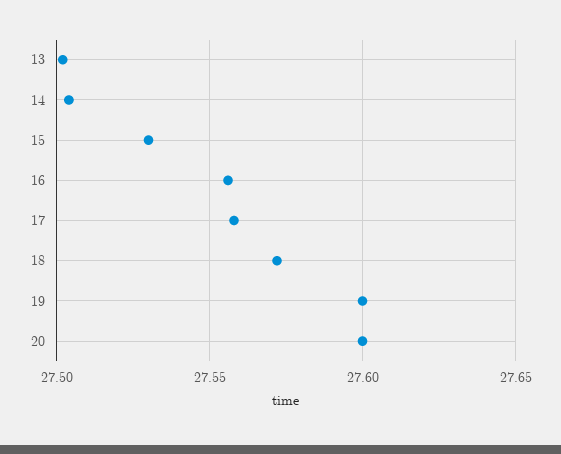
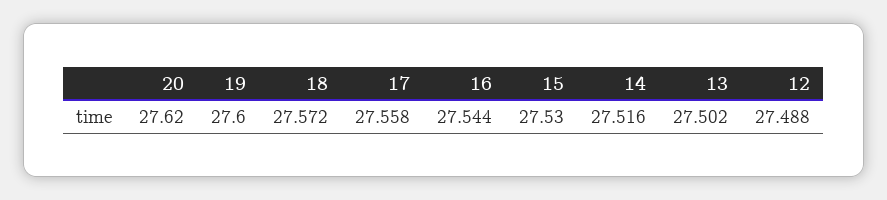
  {
    "13": 27.502,
-   "14": 27.505,
+   "14": 27.516,
    "15": 27.53,
-   "16": 27.555,
+   "16": 27.544,
    "17": 27.558,
    "18": 27.572,
    "19": 27.6,
-   "20": 27.6
+   "20": 27.62,
+   "12": 27.488
  }

